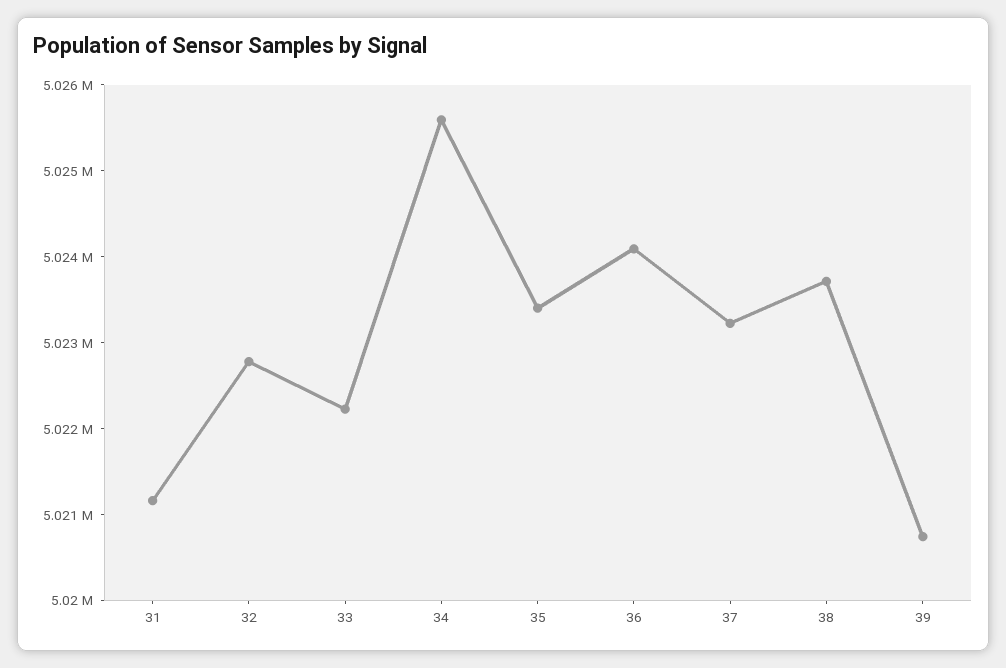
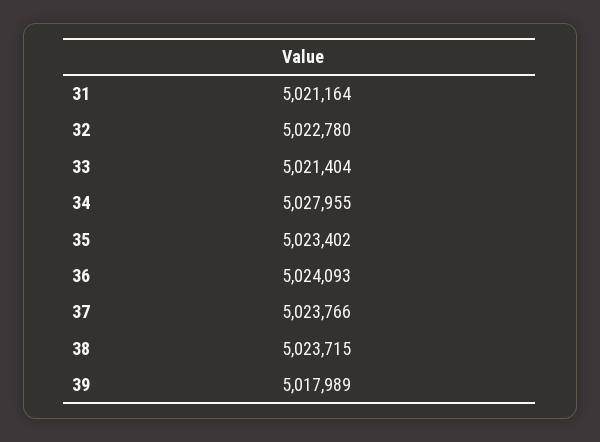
  {
    "31": 5021164,
    "32": 5022780,
-   "33": 5022200,
+   "33": 5021404,
-   "34": 5025600,
+   "34": 5027955,
    "35": 5023402,
    "36": 5024093,
-   "37": 5023200,
+   "37": 5023766,
    "38": 5023715,
-   "39": 5020800
+   "39": 5017989
  }

